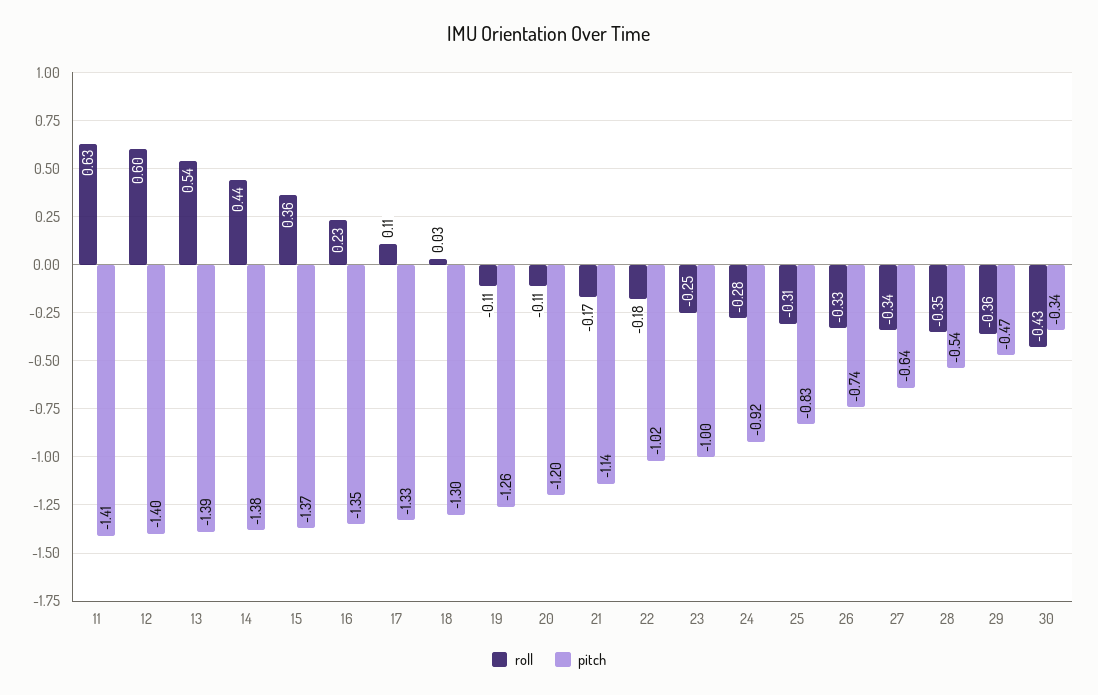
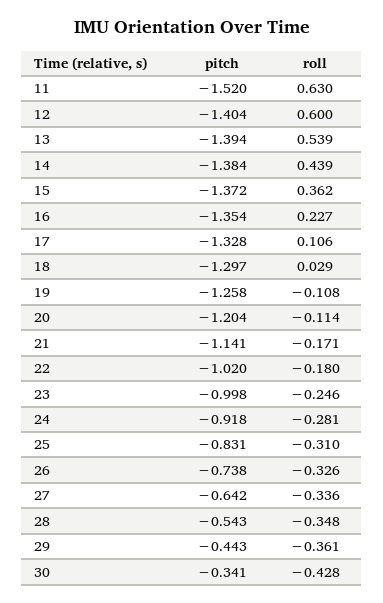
  {
    "roll": {
      "11": 0.63,
      "12": 0.6,
      "13": 0.539,
      "14": 0.439,
      "15": 0.362,
      "16": 0.227,
      "17": 0.106,
      "18": 0.029,
      "19": -0.108,
      "20": -0.114,
      "21": -0.171,
      "22": -0.18,
      "23": -0.246,
      "24": -0.281,
      "25": -0.31,
      "26": -0.326,
      "27": -0.336,
      "28": -0.348,
      "29": -0.361,
      "30": -0.428
    },
    "pitch": {
-     "11": -1.41,
+     "11": -1.52,
      "12": -1.404,
      "13": -1.394,
      "14": -1.384,
      "15": -1.372,
      "16": -1.354,
      "17": -1.328,
      "18": -1.297,
      "19": -1.258,
      "20": -1.204,
      "21": -1.141,
      "22": -1.02,
      "23": -0.998,
      "24": -0.918,
      "25": -0.831,
      "26": -0.738,
      "27": -0.642,
      "28": -0.543,
-     "29": -0.47,
+     "29": -0.443,
      "30": -0.341
    }
  }

